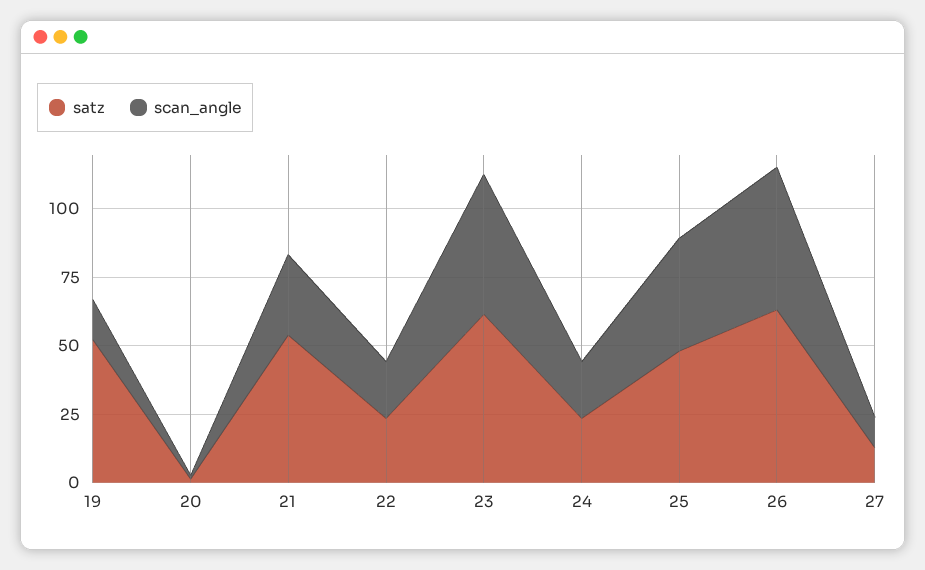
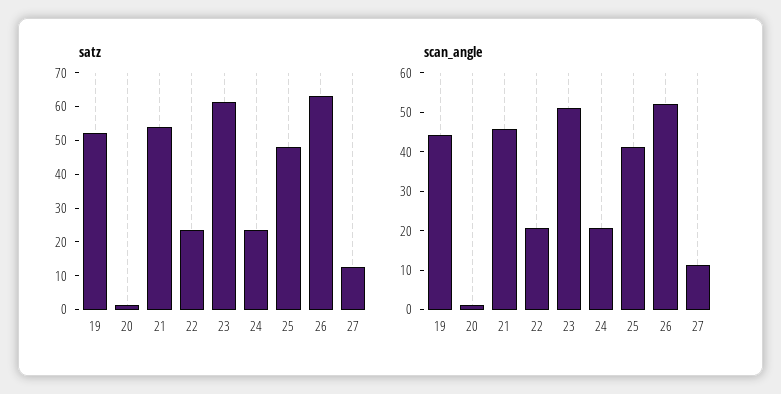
  {
    "satz": {
      "19": 52.5,
      "20": 2.5,
      "21": 55,
      "22": 22.5,
      "23": 62.5,
      "24": 22.5,
      "25": 47.5,
      "26": 62.5,
      "27": 12.5
    },
    "scan_angle": {
-     "19": 15,
+     "19": 45,
      "20": 0,
-     "21": 30,
+     "21": 45,
      "22": 20,
      "23": 50,
      "24": 20,
      "25": 40,
      "26": 52.5,
      "27": 10
    }
  }

